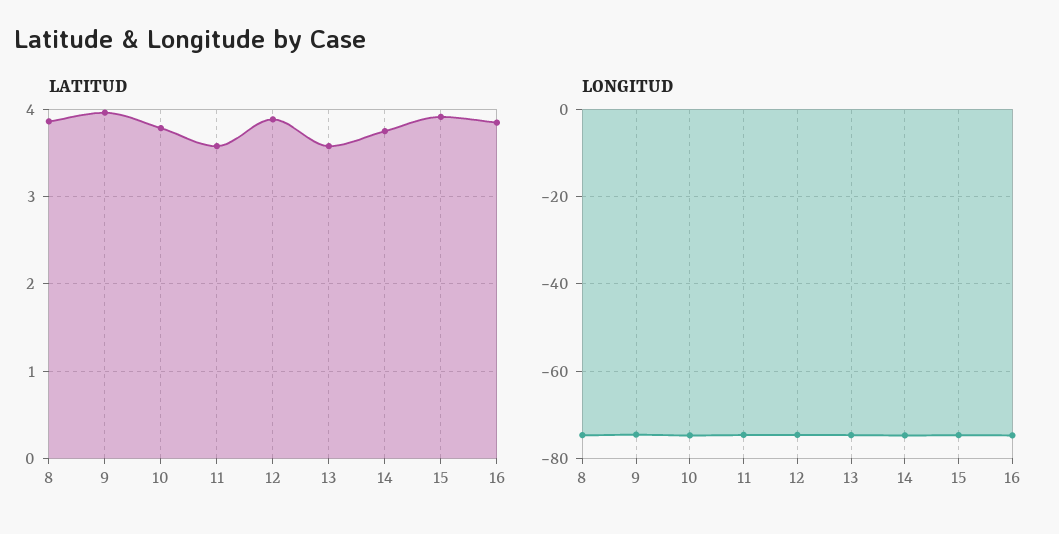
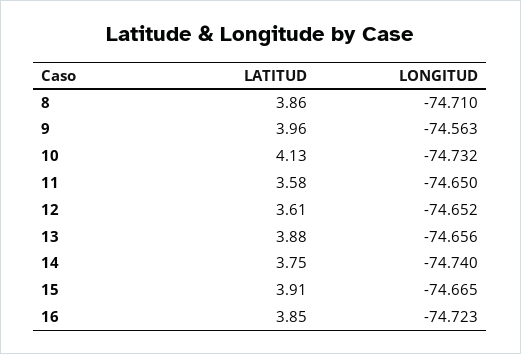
  {
    "LATITUD": {
      "8": 3.86,
      "9": 3.96,
-     "10": 3.8,
+     "10": 4.13,
      "11": 3.58,
-     "12": 3.9,
+     "12": 3.61,
-     "13": 3.6,
+     "13": 3.88,
      "14": 3.75,
      "15": 3.91,
      "16": 3.85
    },
    "LONGITUD": {
      "8": -74.71,
      "9": -74.563,
      "10": -74.732,
      "11": -74.65,
      "12": -74.652,
      "13": -74.656,
      "14": -74.74,
      "15": -74.665,
      "16": -74.723
    }
  }

